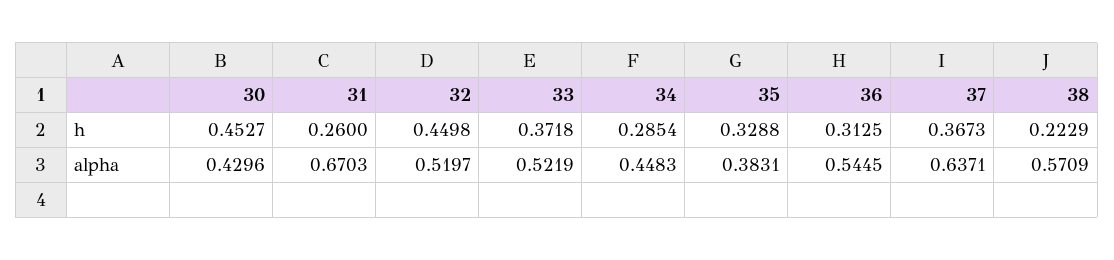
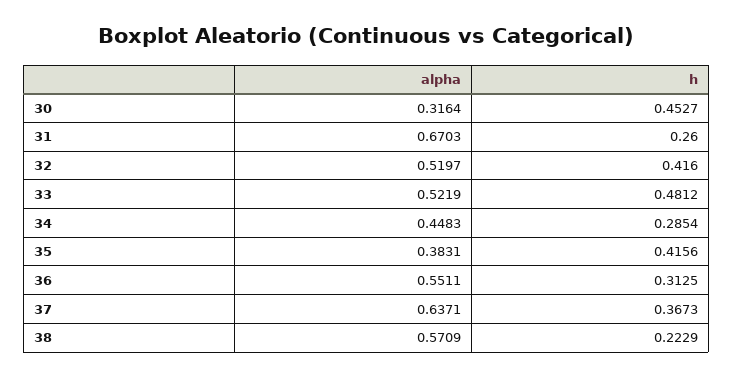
  {
    "30": {
      "h": 0.4527,
-     "alpha": 0.4296
+     "alpha": 0.3164
    },
    "31": {
      "h": 0.26,
      "alpha": 0.6703
    },
    "32": {
-     "h": 0.4498,
+     "h": 0.416,
      "alpha": 0.5197
    },
    "33": {
-     "h": 0.3718,
+     "h": 0.4812,
      "alpha": 0.5219
    },
    "34": {
      "h": 0.2854,
      "alpha": 0.4483
    },
    "35": {
-     "h": 0.3288,
+     "h": 0.4156,
      "alpha": 0.3831
    },
    "36": {
      "h": 0.3125,
-     "alpha": 0.5445
+     "alpha": 0.5511
    },
    "37": {
      "h": 0.3673,
      "alpha": 0.6371
    },
    "38": {
      "h": 0.2229,
      "alpha": 0.5709
    }
  }

